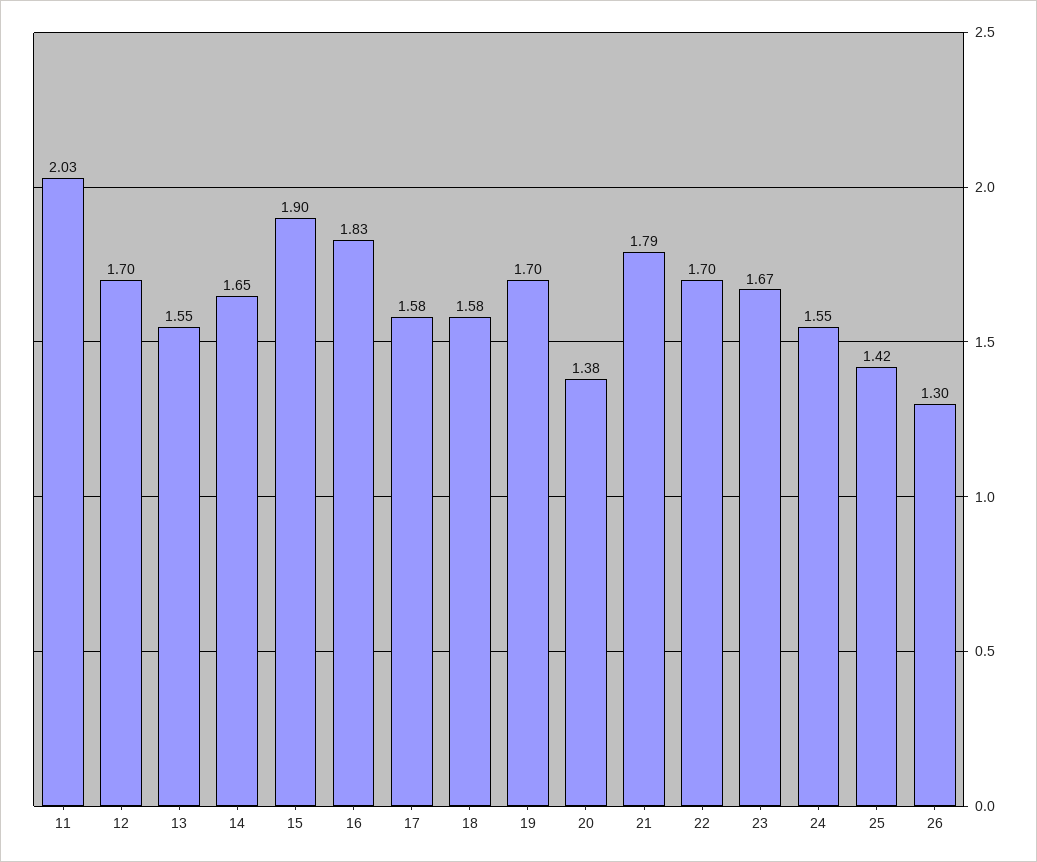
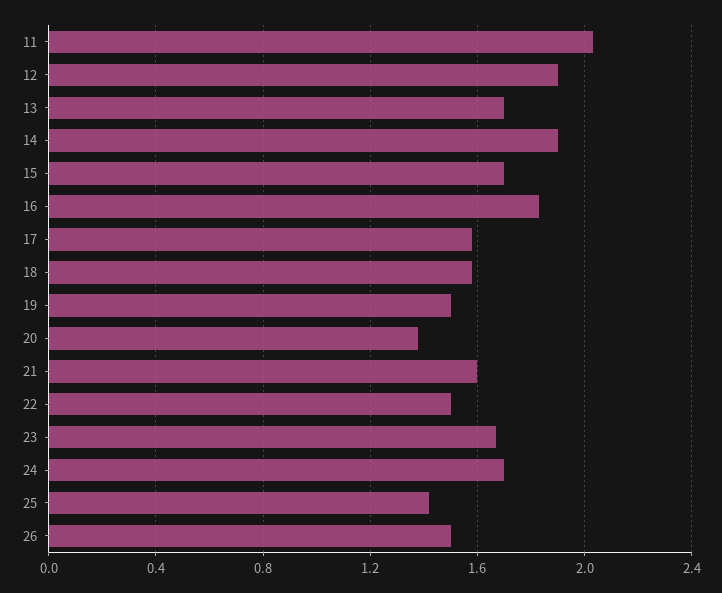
  {
    "11": 2.03,
-   "12": 1.7,
+   "12": 1.9,
-   "13": 1.55,
+   "13": 1.7,
-   "14": 1.65,
+   "14": 1.9,
-   "15": 1.9,
+   "15": 1.7,
    "16": 1.83,
    "17": 1.58,
    "18": 1.58,
-   "19": 1.7,
+   "19": 1.5,
    "20": 1.38,
-   "21": 1.79,
+   "21": 1.6,
-   "22": 1.7,
+   "22": 1.5,
    "23": 1.67,
-   "24": 1.55,
+   "24": 1.7,
    "25": 1.42,
-   "26": 1.3
+   "26": 1.5
  }

